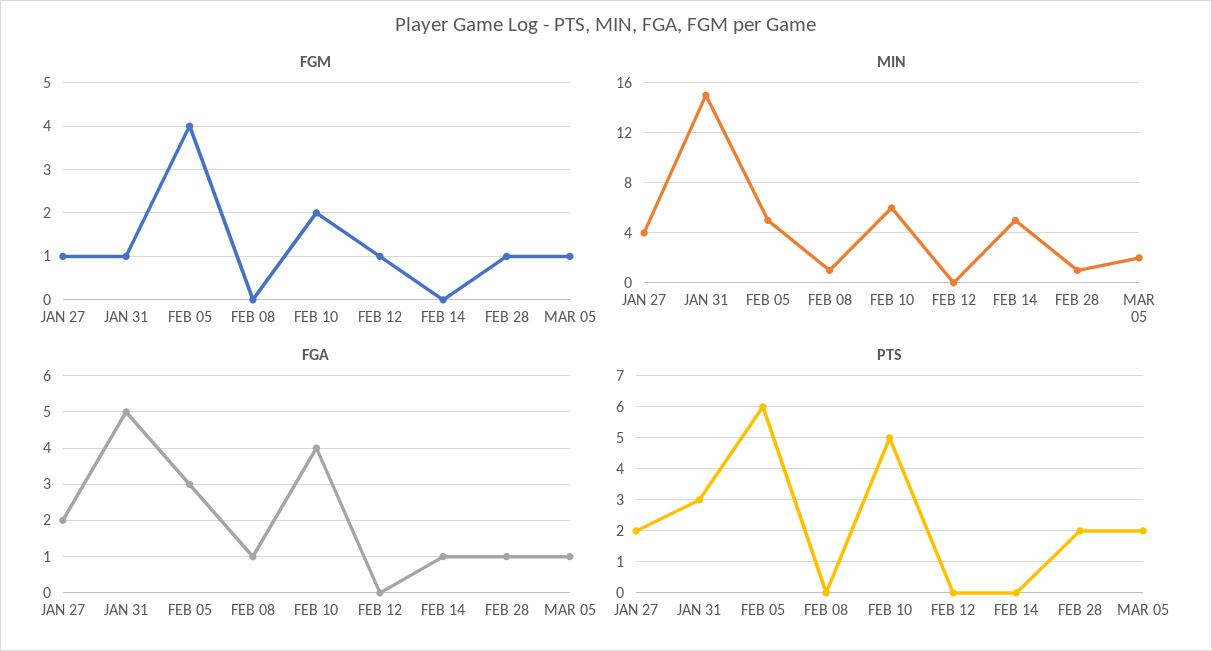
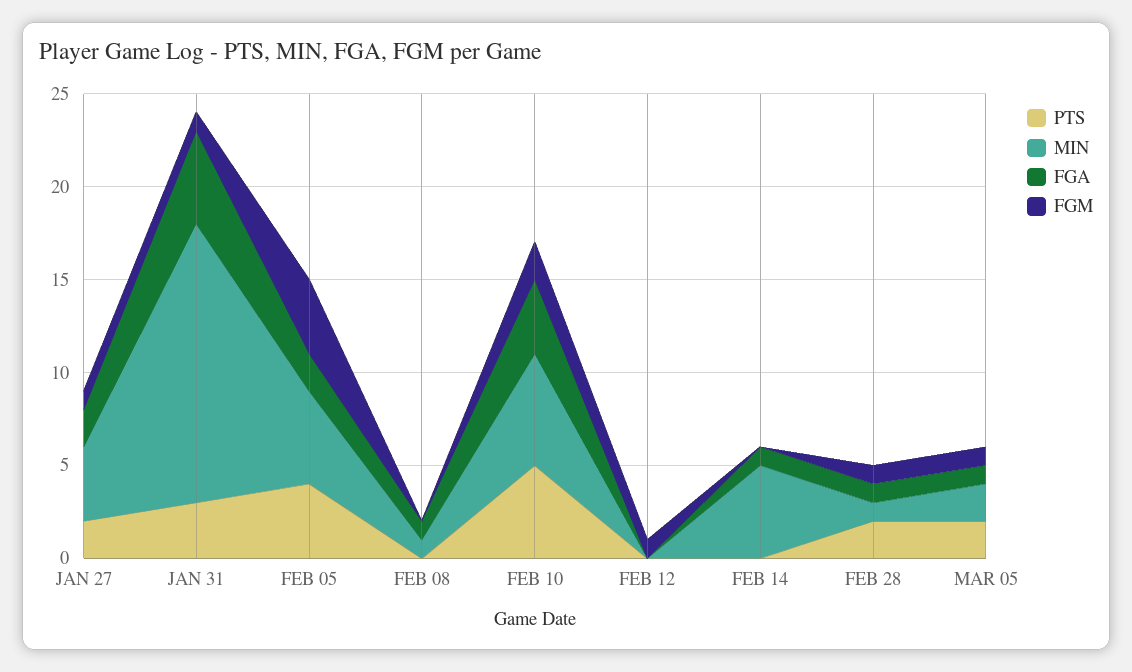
  {
    "FGM": {
      "JAN 27": 1,
      "JAN 31": 1,
      "FEB 05": 4,
      "FEB 08": 0,
      "FEB 10": 2,
      "FEB 12": 1,
      "FEB 14": 0,
      "FEB 28": 1,
      "MAR 05": 1
    },
    "MIN": {
      "JAN 27": 4,
      "JAN 31": 15,
      "FEB 05": 5,
      "FEB 08": 1,
      "FEB 10": 6,
      "FEB 12": 0,
      "FEB 14": 5,
      "FEB 28": 1,
      "MAR 05": 2
    },
    "FGA": {
      "JAN 27": 2,
      "JAN 31": 5,
-     "FEB 05": 3,
+     "FEB 05": 2,
      "FEB 08": 1,
      "FEB 10": 4,
      "FEB 12": 0,
      "FEB 14": 1,
      "FEB 28": 1,
      "MAR 05": 1
    },
    "PTS": {
      "JAN 27": 2,
      "JAN 31": 3,
-     "FEB 05": 6,
+     "FEB 05": 4,
      "FEB 08": 0,
      "FEB 10": 5,
      "FEB 12": 0,
      "FEB 14": 0,
      "FEB 28": 2,
      "MAR 05": 2
    }
  }

